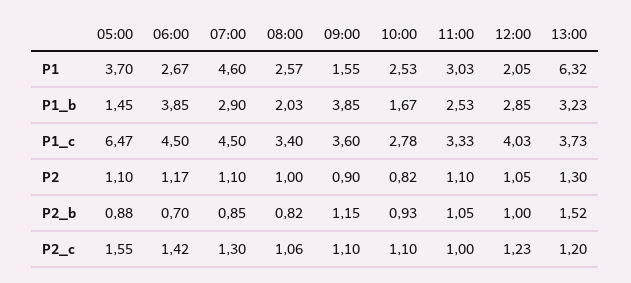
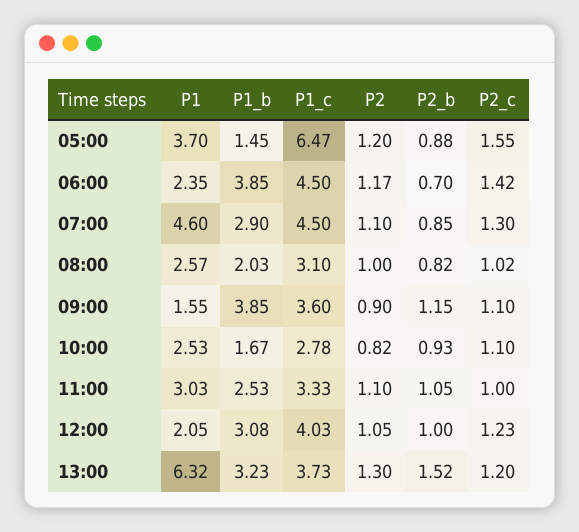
  {
    "05:00": {
      "P1": 3.7,
      "P1_b": 1.45,
      "P1_c": 6.47,
-     "P2": 1.1,
+     "P2": 1.2,
      "P2_b": 0.88,
      "P2_c": 1.55
    },
    "06:00": {
-     "P1": 2.67,
+     "P1": 2.35,
      "P1_b": 3.85,
      "P1_c": 4.5,
      "P2": 1.17,
      "P2_b": 0.7,
      "P2_c": 1.42
    },
    "07:00": {
      "P1": 4.6,
      "P1_b": 2.9,
      "P1_c": 4.5,
      "P2": 1.1,
      "P2_b": 0.85,
      "P2_c": 1.3
    },
    "08:00": {
      "P1": 2.57,
      "P1_b": 2.03,
-     "P1_c": 3.4,
+     "P1_c": 3.1,
      "P2": 1,
      "P2_b": 0.82,
-     "P2_c": 1.06
+     "P2_c": 1.02
    },
    "09:00": {
      "P1": 1.55,
      "P1_b": 3.85,
      "P1_c": 3.6,
      "P2": 0.9,
      "P2_b": 1.15,
      "P2_c": 1.1
    },
    "10:00": {
      "P1": 2.53,
      "P1_b": 1.67,
      "P1_c": 2.78,
      "P2": 0.82,
      "P2_b": 0.93,
      "P2_c": 1.1
    },
    "11:00": {
      "P1": 3.03,
      "P1_b": 2.53,
      "P1_c": 3.33,
      "P2": 1.1,
      "P2_b": 1.05,
      "P2_c": 1
    },
    "12:00": {
      "P1": 2.05,
-     "P1_b": 2.85,
+     "P1_b": 3.08,
      "P1_c": 4.03,
      "P2": 1.05,
      "P2_b": 1,
      "P2_c": 1.23
    },
    "13:00": {
      "P1": 6.32,
      "P1_b": 3.23,
      "P1_c": 3.73,
      "P2": 1.3,
      "P2_b": 1.52,
      "P2_c": 1.2
    }
  }

